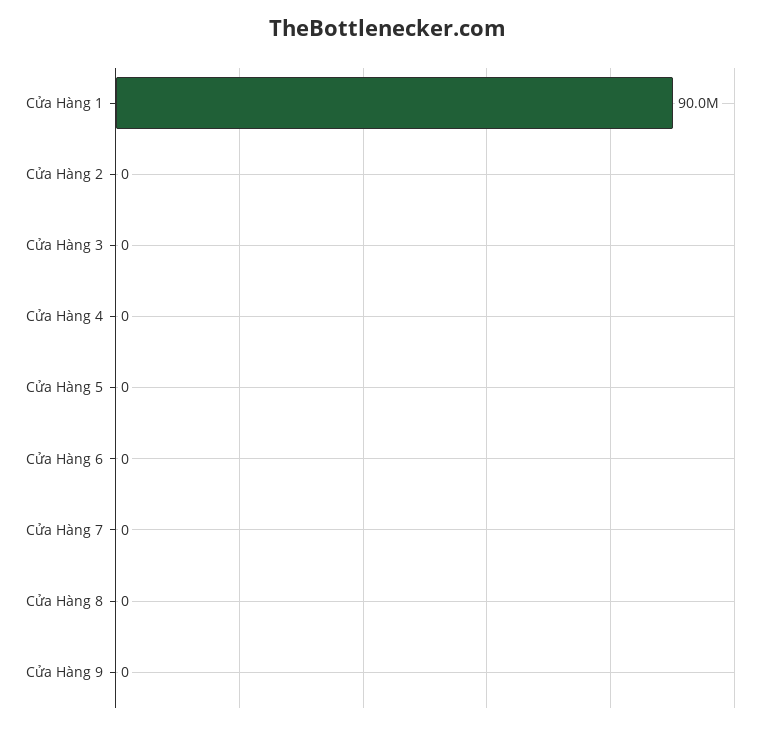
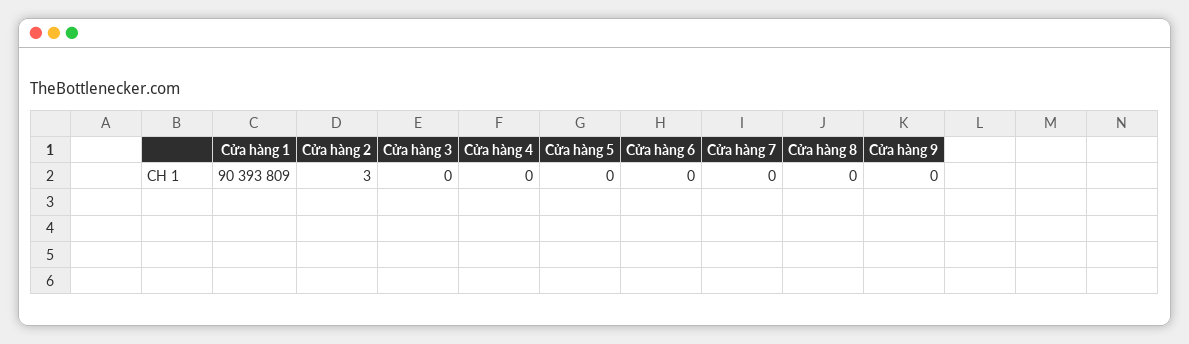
  {
-   "Cửa Hàng 1": 90000000,
+   "Cửa Hàng 1": 90393809,
-   "Cửa Hàng 2": 0,
+   "Cửa Hàng 2": 3,
    "Cửa Hàng 3": 0,
    "Cửa Hàng 4": 0,
    "Cửa Hàng 5": 0,
    "Cửa Hàng 6": 0,
    "Cửa Hàng 7": 0,
    "Cửa Hàng 8": 0,
    "Cửa Hàng 9": 0
  }

